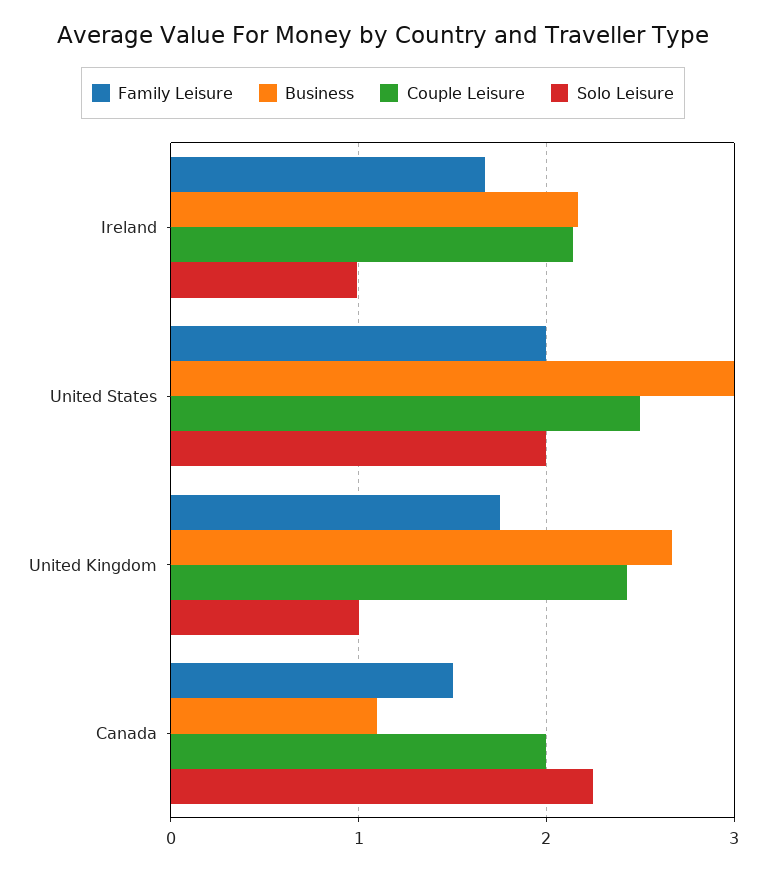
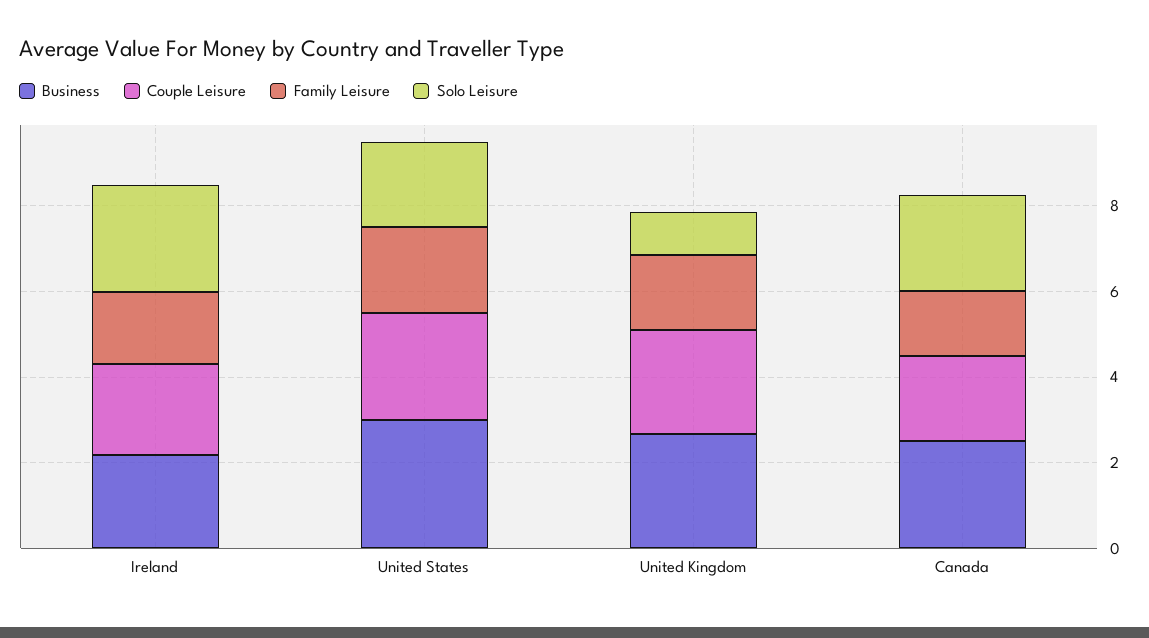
  {
    "Family Leisure": {
      "Ireland": 1.7,
      "United States": 2,
      "United Kingdom": 1.8,
      "Canada": 1.5
    },
    "Business": {
      "Ireland": 2.2,
      "United States": 3,
      "United Kingdom": 2.7,
-     "Canada": 1.1
+     "Canada": 2.5
    },
    "Couple Leisure": {
      "Ireland": 2.1,
      "United States": 2.5,
      "United Kingdom": 2.4,
      "Canada": 2
    },
    "Solo Leisure": {
-     "Ireland": 1,
+     "Ireland": 2.5,
      "United States": 2,
      "United Kingdom": 1,
      "Canada": 2.3
    }
  }

